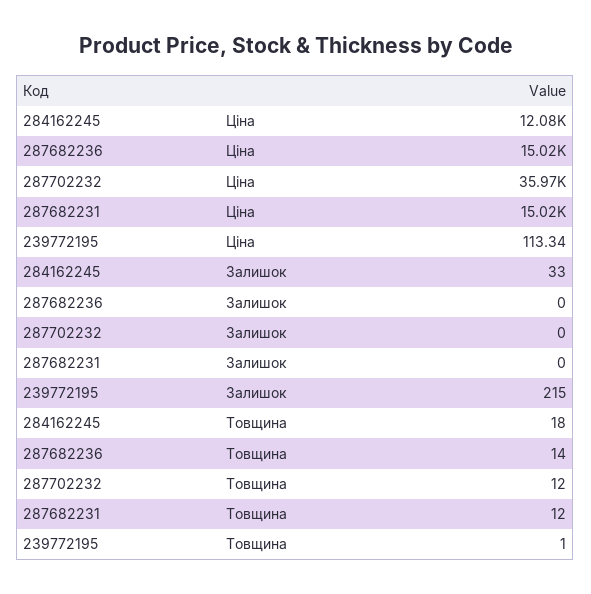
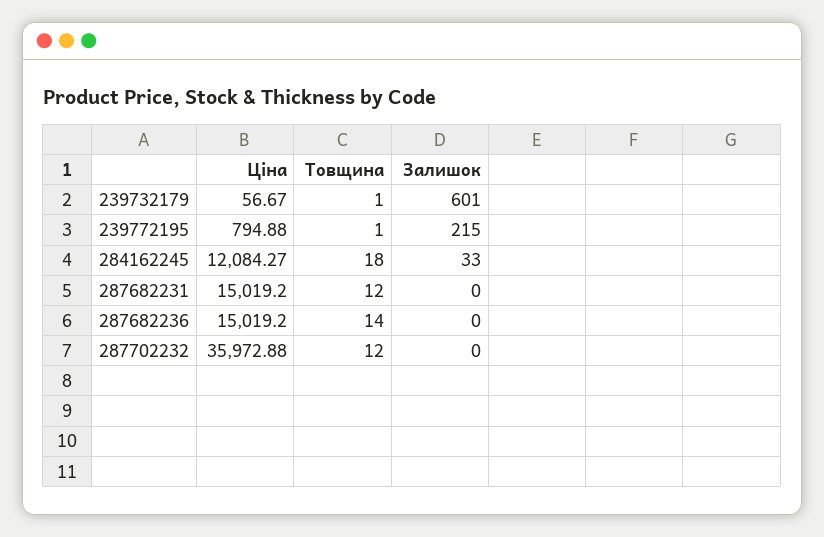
  {
    "284162245": {
      "Ціна": 12084.27,
      "Залишок": 33,
      "Товщина": 18
    },
    "287682236": {
      "Ціна": 15019.2,
      "Залишок": 0,
      "Товщина": 14
    },
    "287702232": {
      "Ціна": 35972.88,
      "Залишок": 0,
      "Товщина": 12
    },
    "287682231": {
      "Ціна": 15019.2,
      "Залишок": 0,
      "Товщина": 12
    },
    "239772195": {
-     "Ціна": 113.34,
+     "Ціна": 794.88,
      "Залишок": 215,
      "Товщина": 1
-   }
+   },
+   "239732179": {
+     "Ціна": 56.67,
+     "Товщина": 1,
+     "Залишок": 601
+   }
  }

